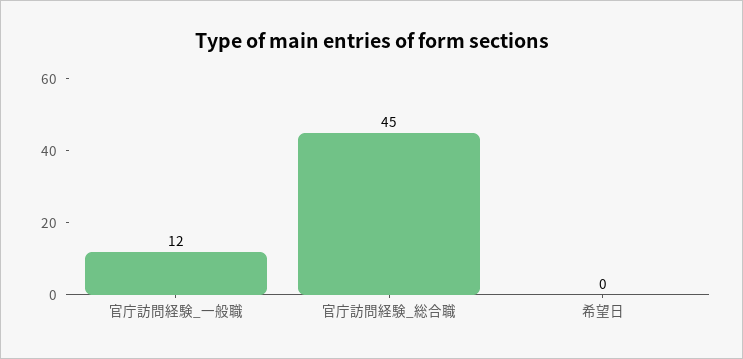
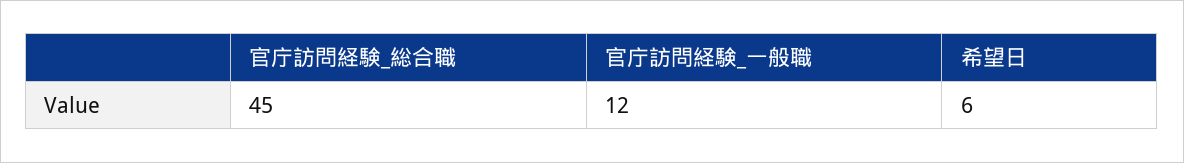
  {
    "官庁訪問経験_一般職": 12,
    "官庁訪問経験_総合職": 45,
-   "希望日": 0
+   "希望日": 6
  }

